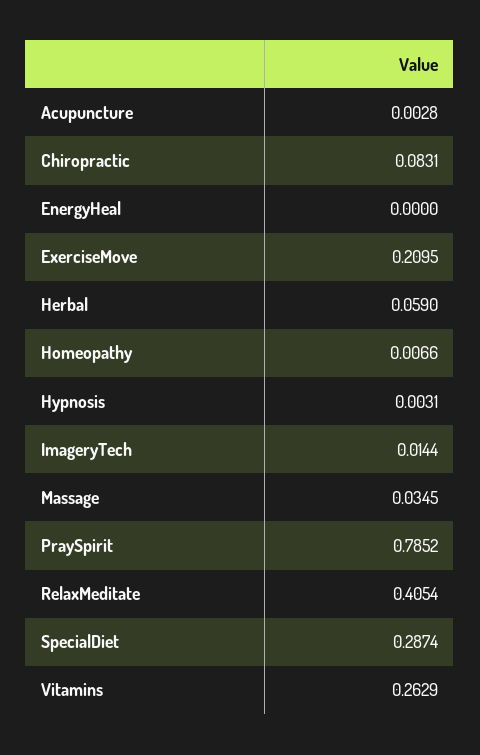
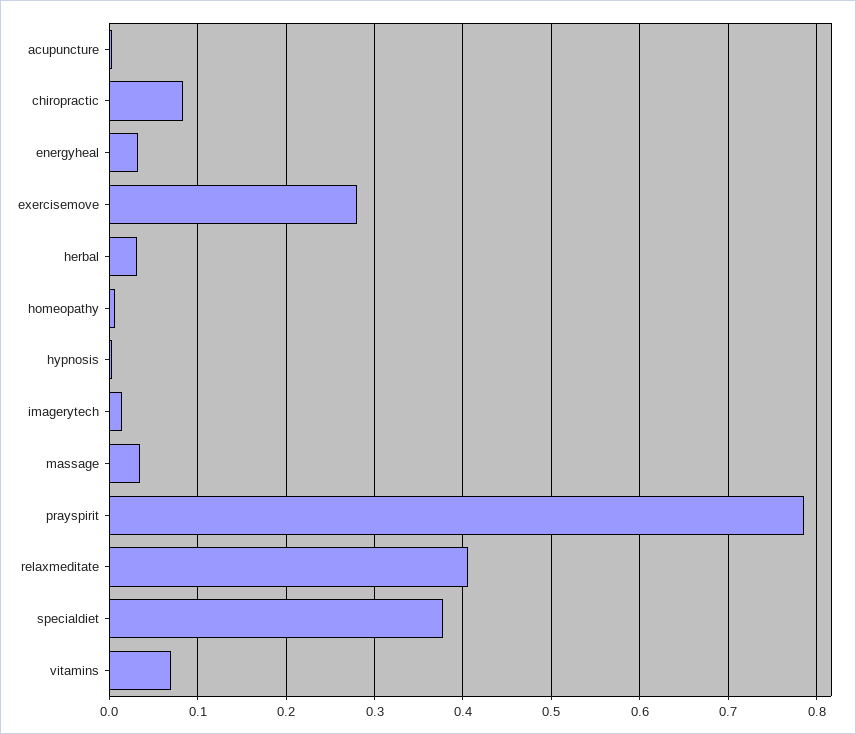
  {
    "Acupuncture": 0.0028,
    "Chiropractic": 0.0831,
-   "EnergyHeal": 0,
+   "EnergyHeal": 0.03,
-   "ExerciseMove": 0.2095,
+   "ExerciseMove": 0.28,
-   "Herbal": 0.059,
+   "Herbal": 0.03,
    "Homeopathy": 0.0066,
    "Hypnosis": 0.0031,
    "ImageryTech": 0.0144,
    "Massage": 0.0345,
    "PraySpirit": 0.7852,
    "RelaxMeditate": 0.4054,
-   "SpecialDiet": 0.2874,
+   "SpecialDiet": 0.38,
-   "Vitamins": 0.2629
+   "Vitamins": 0.07
  }

